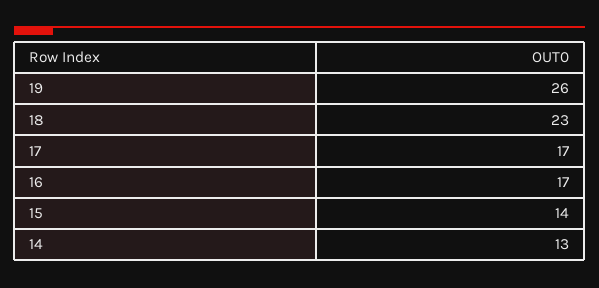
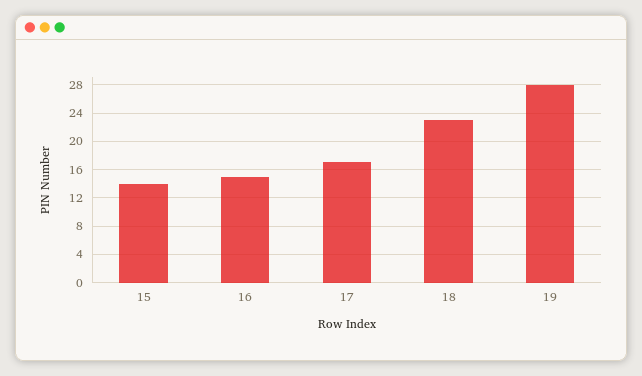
  {
-   "19": 26,
+   "19": 28,
    "18": 23,
    "17": 17,
-   "16": 17,
+   "16": 15,
-   "15": 14,
+   "15": 14
-   "14": 13
  }

